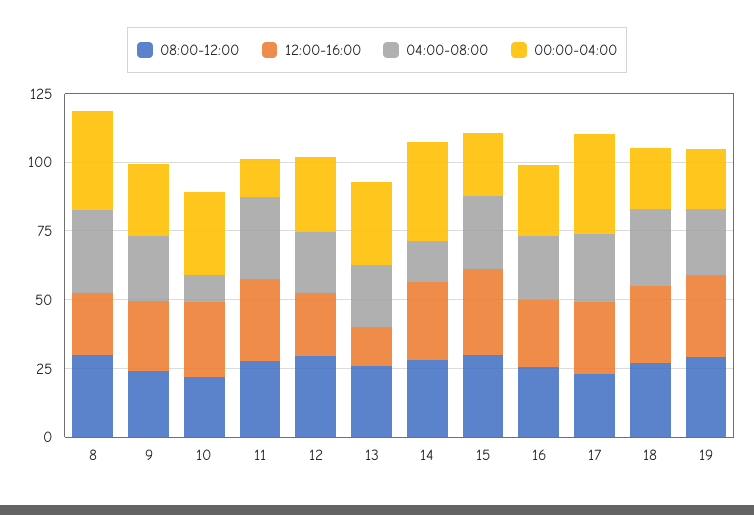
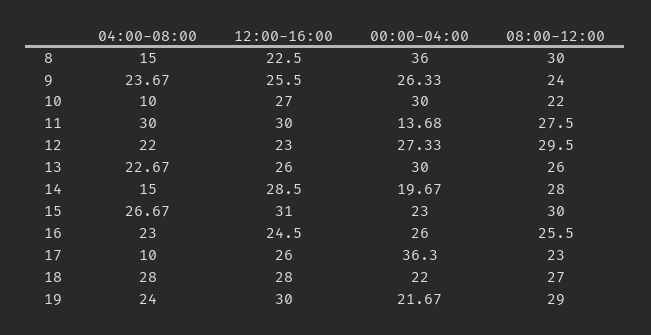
  {
    "08:00-12:00": {
      "8": 30,
      "9": 24,
      "10": 22,
      "11": 27.5,
      "12": 29.5,
      "13": 26,
      "14": 28,
      "15": 30,
      "16": 25.5,
      "17": 23,
      "18": 27,
      "19": 29
    },
    "12:00-16:00": {
      "8": 22.5,
      "9": 25.5,
      "10": 27,
      "11": 30,
      "12": 23,
-     "13": 15,
+     "13": 26,
      "14": 28.5,
      "15": 31,
      "16": 24.5,
      "17": 26,
      "18": 28,
      "19": 30
    },
    "04:00-08:00": {
-     "8": 30,
+     "8": 15,
      "9": 23.67,
      "10": 10,
      "11": 30,
      "12": 22,
      "13": 22.67,
      "14": 15,
      "15": 26.67,
      "16": 23,
-     "17": 25,
+     "17": 10,
      "18": 28,
      "19": 24
    },
    "00:00-04:00": {
      "8": 36,
      "9": 26.33,
      "10": 30,
      "11": 13.68,
      "12": 27.33,
      "13": 30,
-     "14": 35,
+     "14": 19.67,
      "15": 23,
      "16": 26,
      "17": 36.3,
      "18": 22,
      "19": 21.67
    }
  }

